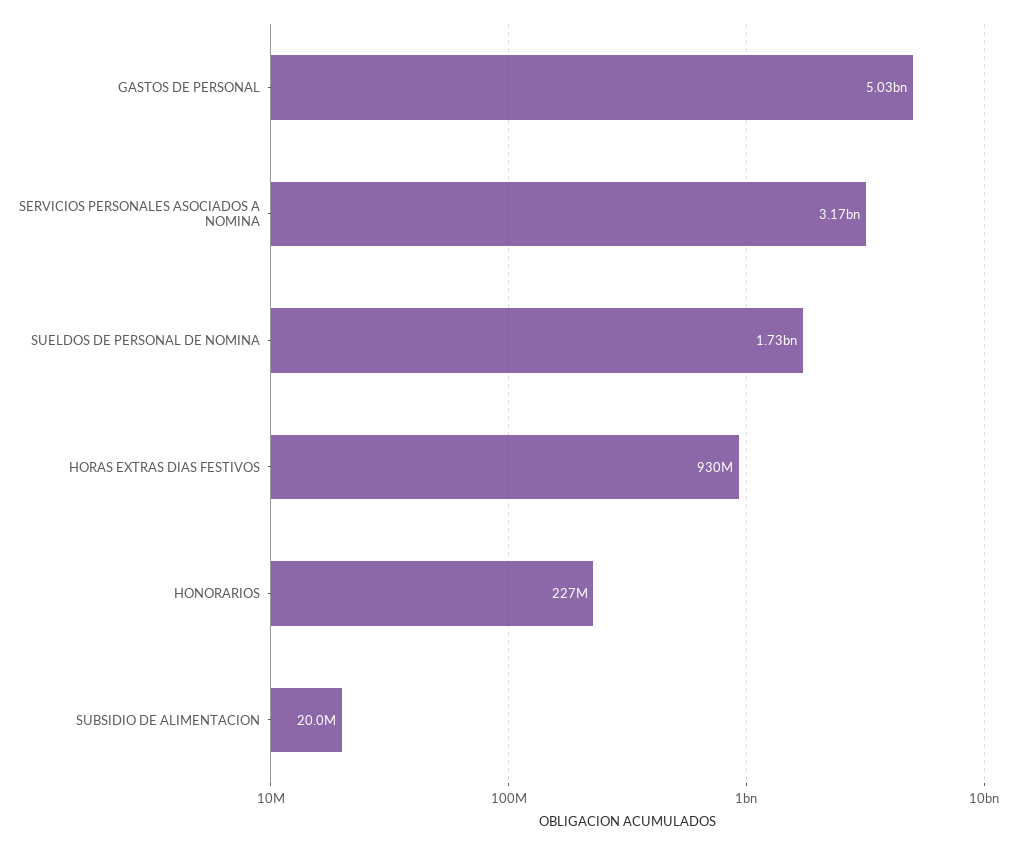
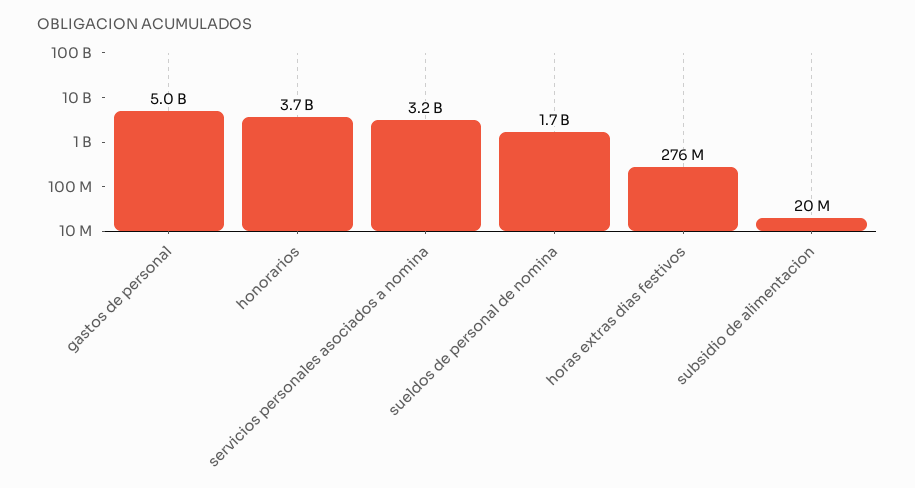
  {
    "GASTOS DE PERSONAL": 5030000000,
    "SERVICIOS PERSONALES ASOCIADOS A NOMINA": 3170000000,
    "SUELDOS DE PERSONAL DE NOMINA": 1730000000,
-   "HORAS EXTRAS DIAS FESTIVOS": 930000000,
+   "HORAS EXTRAS DIAS FESTIVOS": 276000000,
-   "HONORARIOS": 227000000,
+   "HONORARIOS": 3700000000,
    "SUBSIDIO DE ALIMENTACION": 20000000
  }

